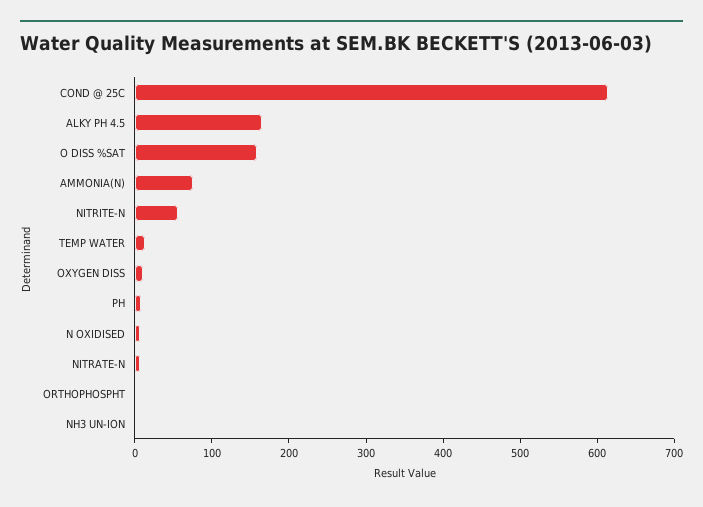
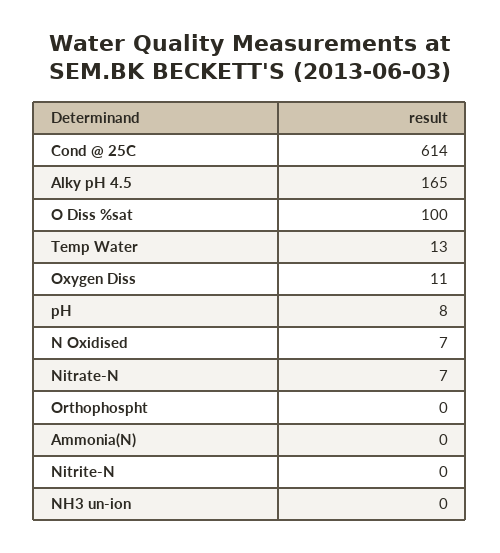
  {
    "COND @ 25C": 614,
    "ALKY PH 4.5": 165,
-   "O DISS %SAT": 160,
+   "O DISS %SAT": 100,
-   "AMMONIA(N)": 80,
+   "AMMONIA(N)": 0,
-   "NITRITE-N": 60,
+   "NITRITE-N": 0,
    "TEMP WATER": 13,
    "OXYGEN DISS": 11,
    "PH": 8,
    "N OXIDISED": 7,
    "NITRATE-N": 7,
    "ORTHOPHOSPHT": 0,
    "NH3 UN-ION": 0
  }

